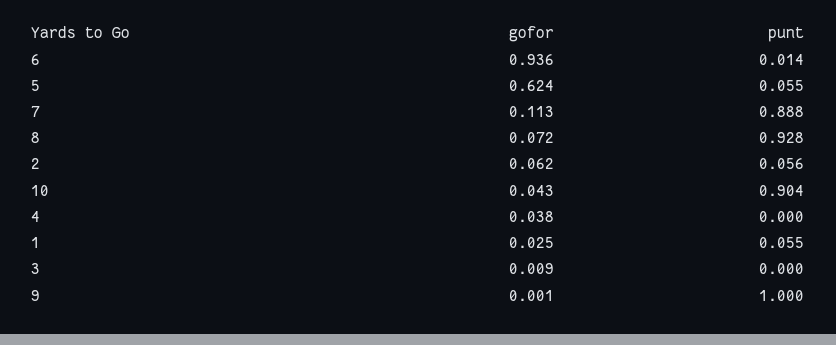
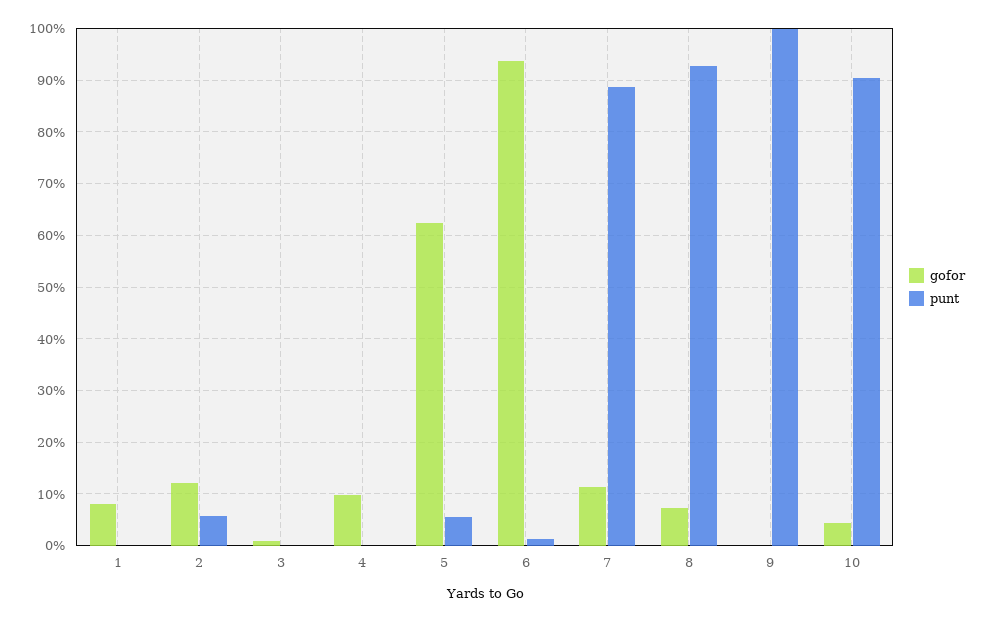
  {
    "gofor": {
      "6": 0.936,
      "5": 0.624,
      "7": 0.113,
      "8": 0.072,
-     "2": 0.062,
+     "2": 0.12,
      "10": 0.043,
-     "4": 0.038,
+     "4": 0.1,
-     "1": 0.025,
+     "1": 0.08,
      "3": 0.009,
      "9": 0.001
    },
    "punt": {
      "6": 0.014,
      "5": 0.055,
      "7": 0.888,
      "8": 0.928,
      "2": 0.056,
      "10": 0.904,
      "4": 0,
-     "1": 0.055,
+     "1": 0,
      "3": 0,
      "9": 1
    }
  }

